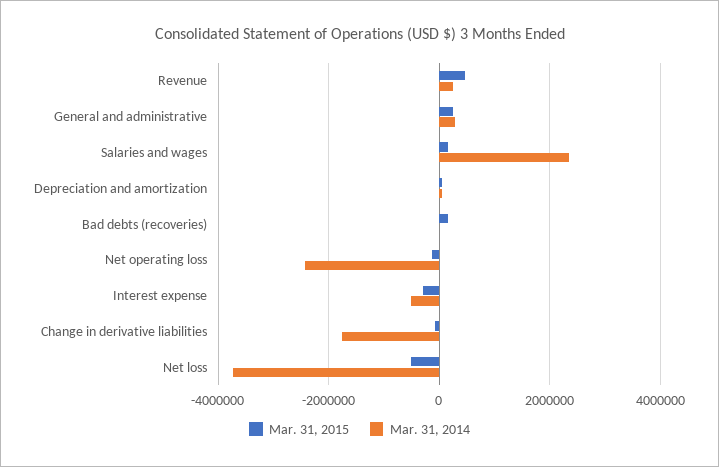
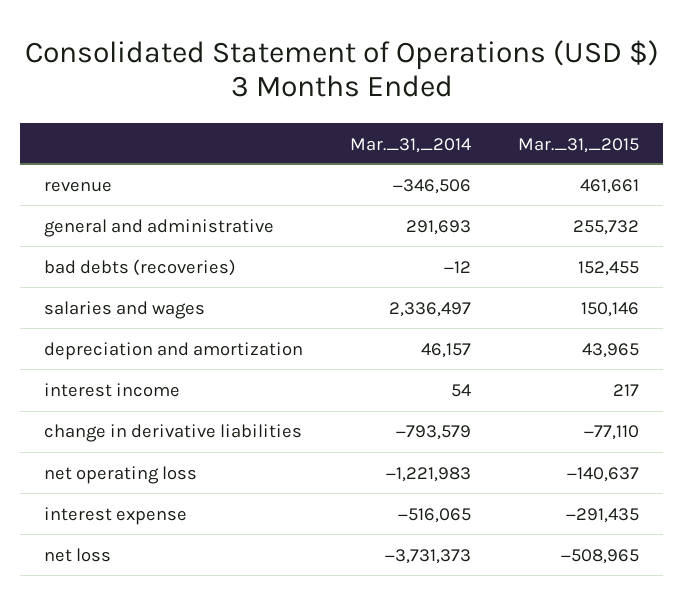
  {
    "Mar. 31, 2015": {
      "Revenue": 461661,
      "General and administrative": 255732,
      "Salaries and wages": 150146,
      "Depreciation and amortization": 43965,
      "Bad debts (recoveries)": 152455,
      "Net operating loss": -140637,
      "Interest expense": -291435,
      "Change in derivative liabilities": -77110,
-     "Net loss": -508965
+     "Net loss": -508965,
+     "interest income": 217
    },
    "Mar. 31, 2014": {
-     "Revenue": 200000,
+     "Revenue": -346506,
      "General and administrative": 291693,
      "Salaries and wages": 2336497,
      "Depreciation and amortization": 46157,
      "Bad debts (recoveries)": -12,
-     "Net operating loss": -2400000,
+     "Net operating loss": -1221983,
      "Interest expense": -516065,
-     "Change in derivative liabilities": -1800000,
+     "Change in derivative liabilities": -793579,
-     "Net loss": -3731373
+     "Net loss": -3731373,
+     "interest income": 54
    }
  }

